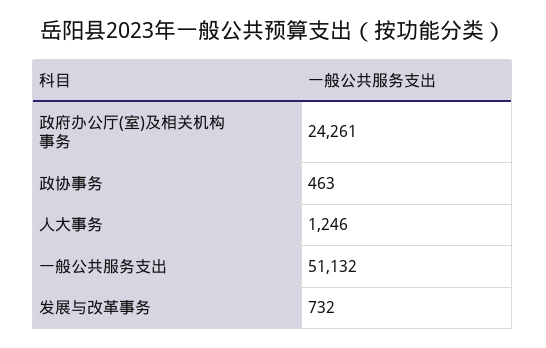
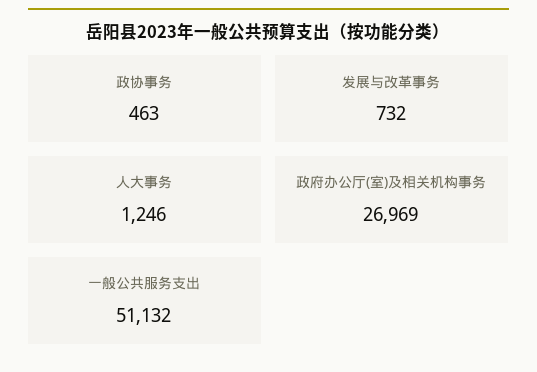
  {
-   "政府办公厅(室)及相关机构事务": 24261,
+   "政府办公厅(室)及相关机构事务": 26969,
    "政协事务": 463,
    "人大事务": 1246,
    "一般公共服务支出": 51132,
    "发展与改革事务": 732
  }

